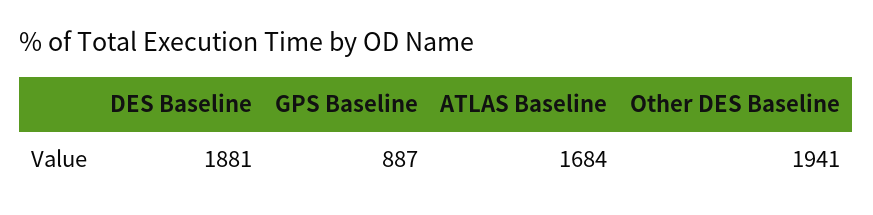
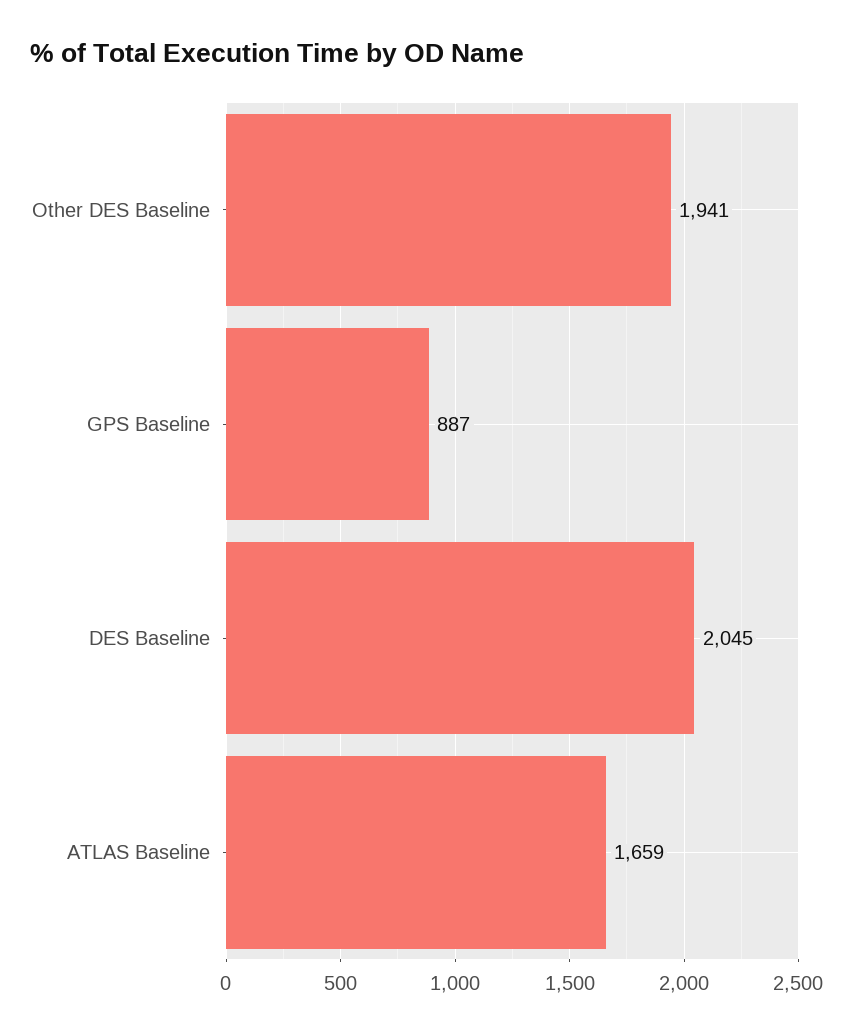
  {
-   "DES Baseline": 1881,
+   "DES Baseline": 2045,
    "GPS Baseline": 887,
-   "ATLAS Baseline": 1684,
+   "ATLAS Baseline": 1659,
    "Other DES Baseline": 1941
  }

